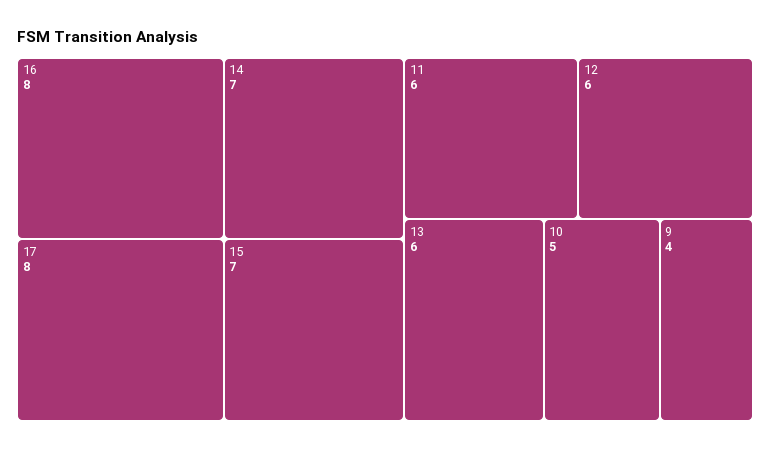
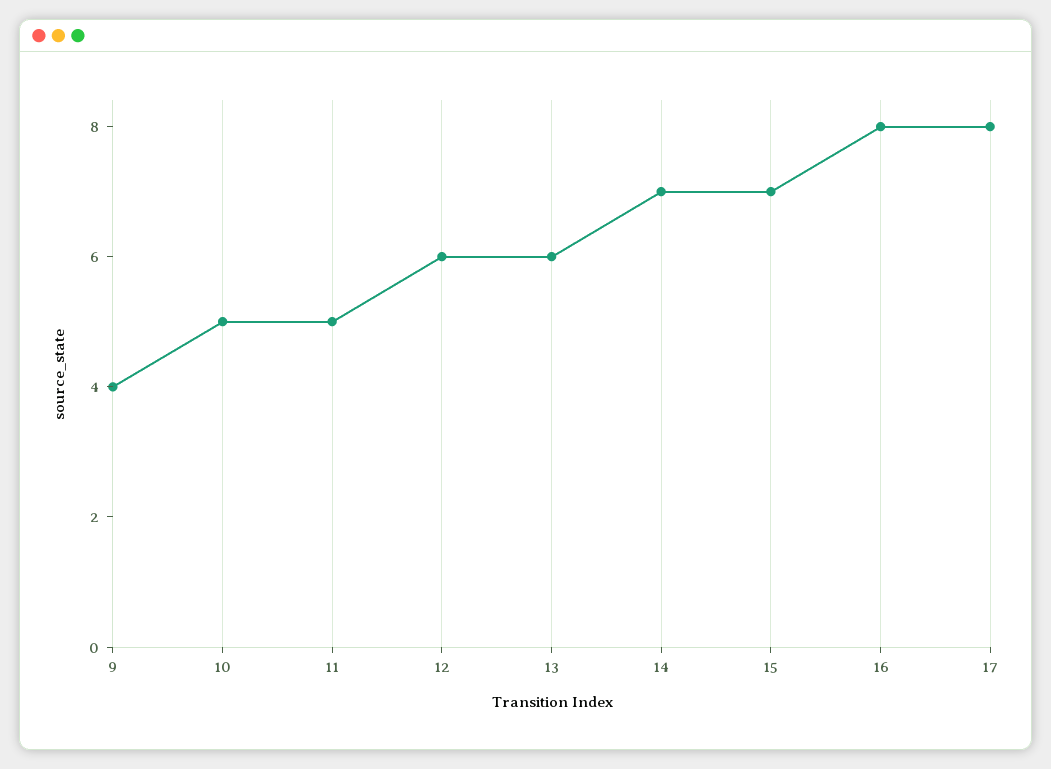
  {
    "16": 8,
    "17": 8,
    "14": 7,
    "15": 7,
-   "11": 6,
+   "11": 5,
    "12": 6,
    "13": 6,
    "10": 5,
    "9": 4
  }

